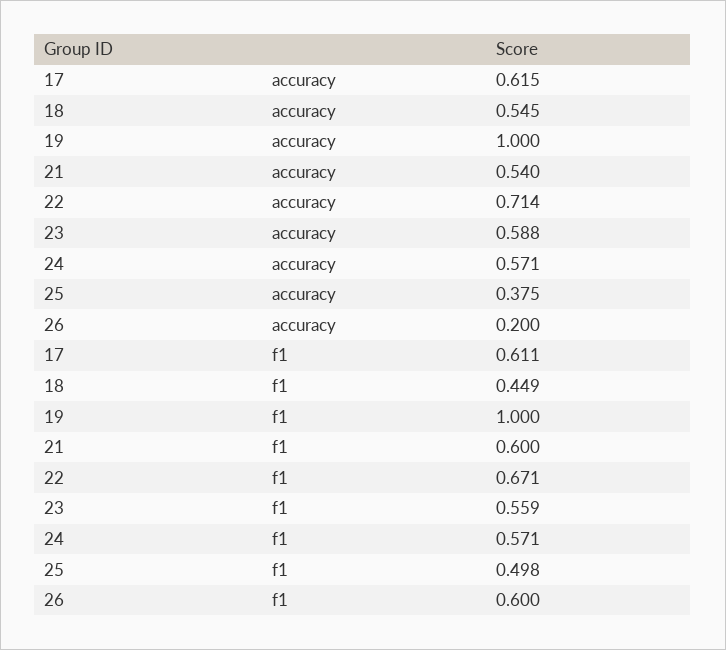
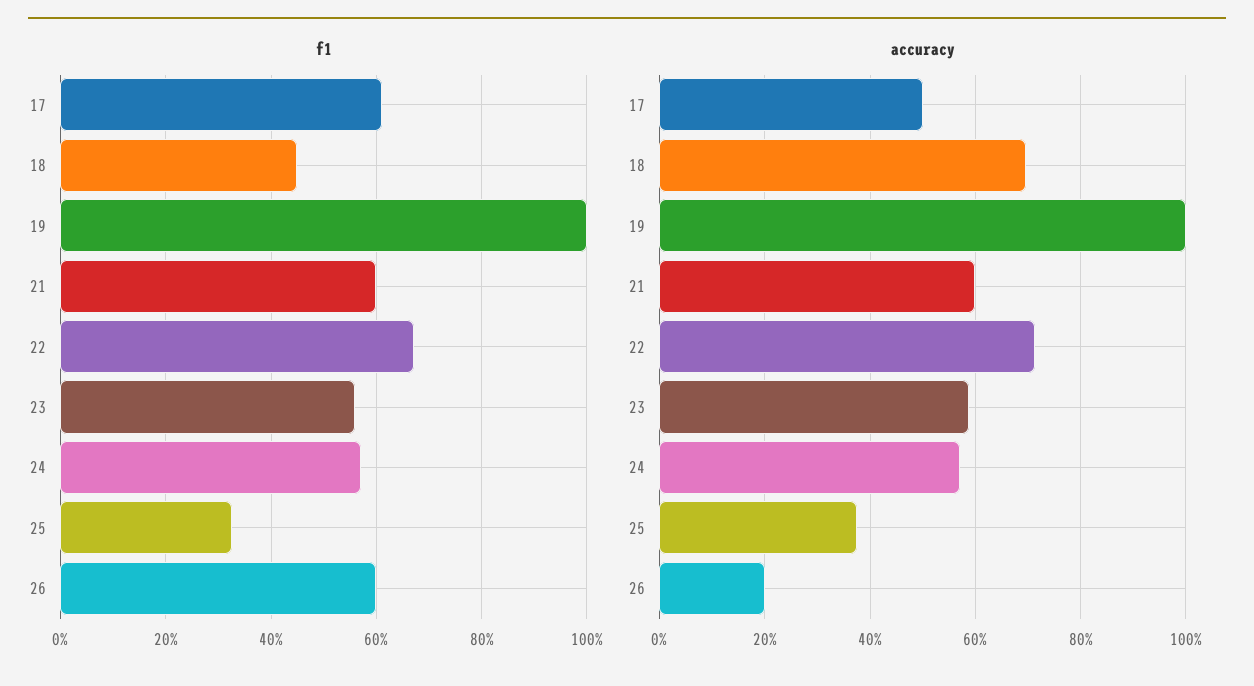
  {
    "accuracy": {
-     "17": 0.615,
+     "17": 0.5,
-     "18": 0.545,
+     "18": 0.7,
      "19": 1,
-     "21": 0.54,
+     "21": 0.6,
      "22": 0.714,
      "23": 0.588,
      "24": 0.571,
      "25": 0.375,
      "26": 0.2
    },
    "f1": {
      "17": 0.611,
      "18": 0.449,
      "19": 1,
      "21": 0.6,
      "22": 0.671,
      "23": 0.559,
      "24": 0.571,
-     "25": 0.498,
+     "25": 0.32,
      "26": 0.6
    }
  }

